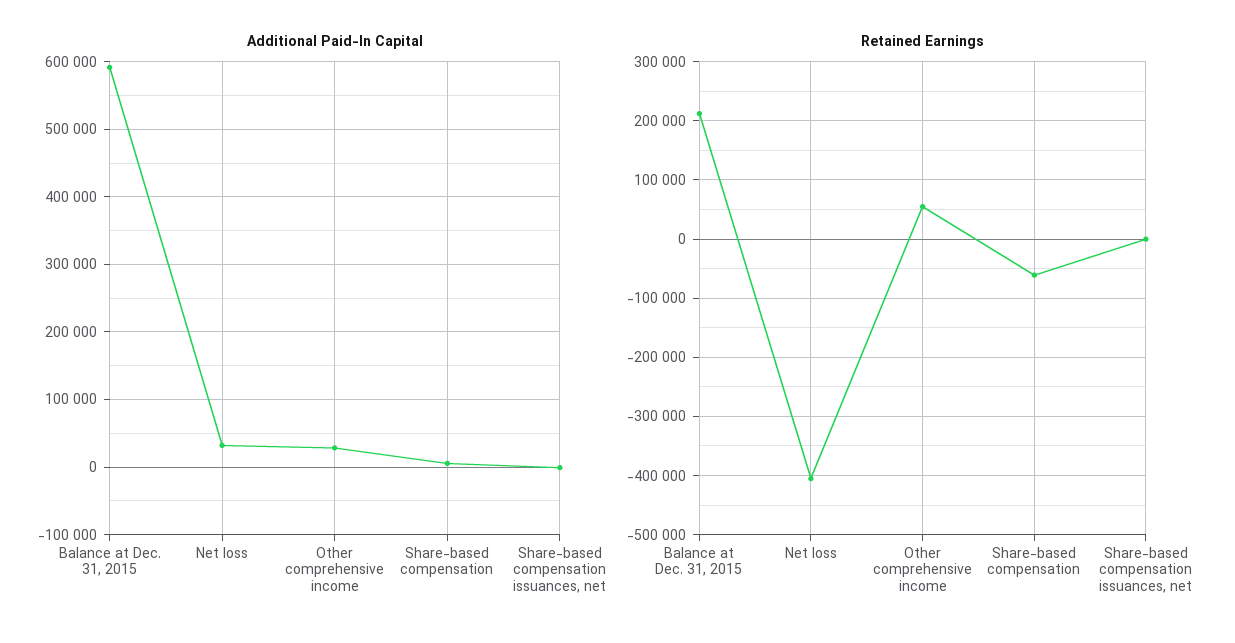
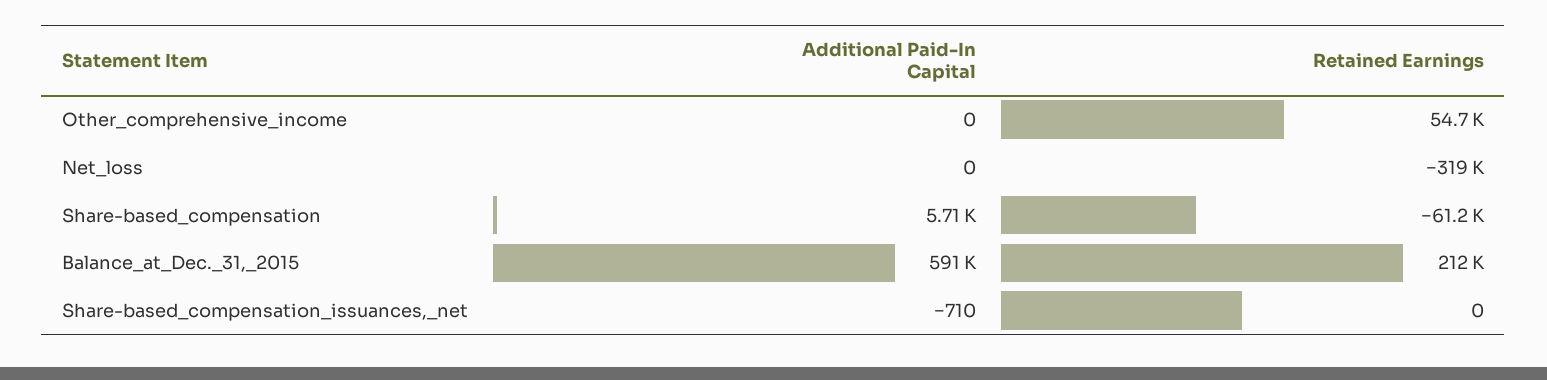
  {
    "Additional Paid-In Capital": {
      "Balance at Dec. 31, 2015": 591000,
-     "Net loss": 30000,
+     "Net loss": 0,
-     "Other comprehensive income": 30000,
+     "Other comprehensive income": 0,
      "Share-based compensation": 5710,
      "Share-based compensation issuances, net": -710
    },
    "Retained Earnings": {
      "Balance at Dec. 31, 2015": 212000,
-     "Net loss": -400000,
+     "Net loss": -319000,
      "Other comprehensive income": 54700,
      "Share-based compensation": -61200,
      "Share-based compensation issuances, net": 0
    }
  }

